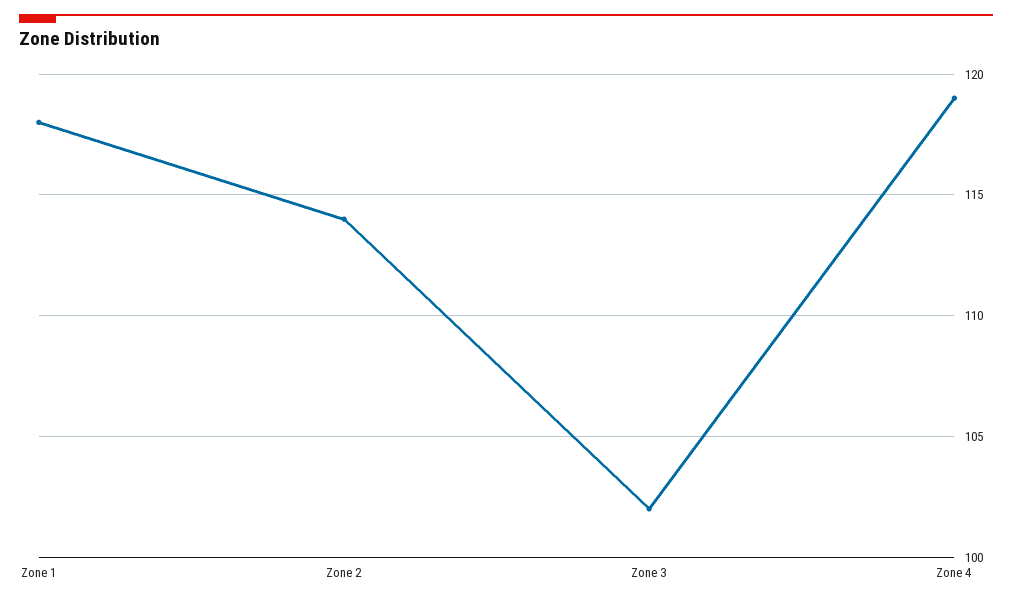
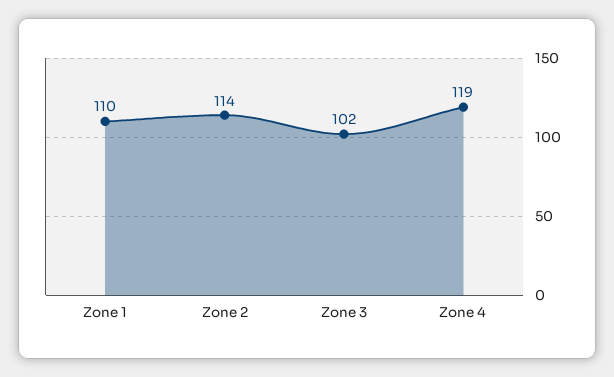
  {
-   "Zone 1": 118,
+   "Zone 1": 110,
    "Zone 2": 114,
    "Zone 3": 102,
    "Zone 4": 119
  }

